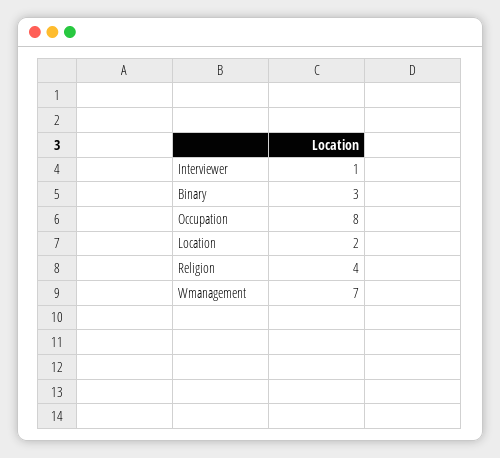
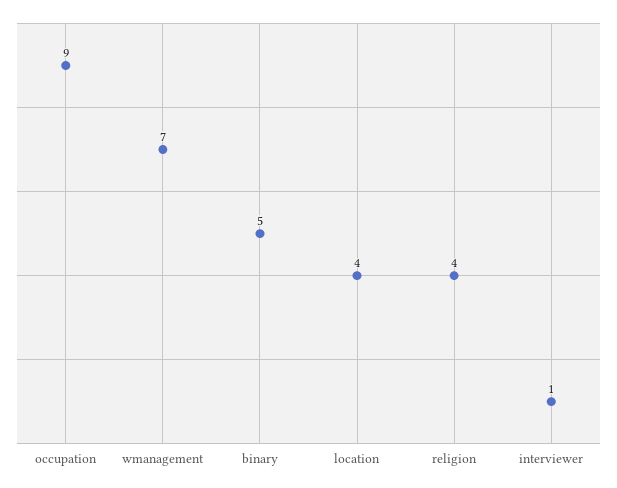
  {
    "Interviewer": 1,
-   "Binary": 3,
+   "Binary": 5,
-   "Occupation": 8,
+   "Occupation": 9,
-   "Location": 2,
+   "Location": 4,
    "Religion": 4,
    "Wmanagement": 7
  }

